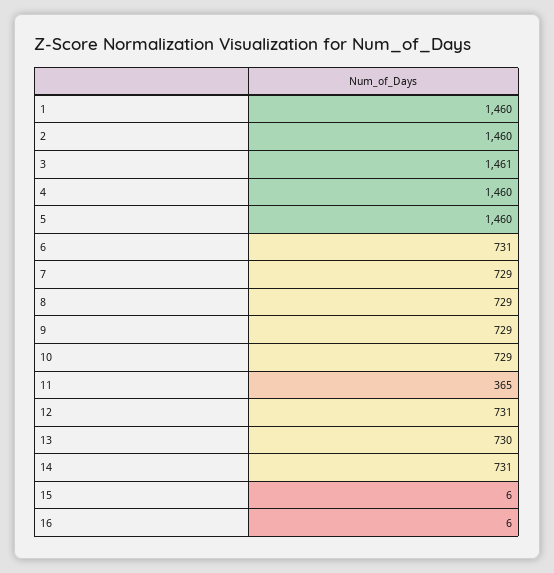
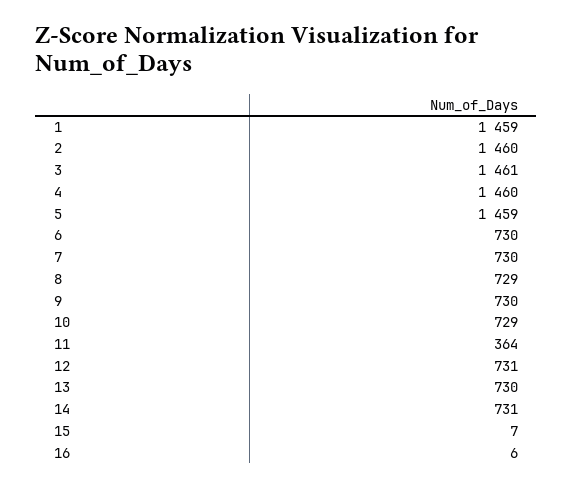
  {
-   "1": 1460,
+   "1": 1459,
    "2": 1460,
    "3": 1461,
    "4": 1460,
-   "5": 1460,
+   "5": 1459,
-   "6": 731,
+   "6": 730,
-   "7": 729,
+   "7": 730,
    "8": 729,
-   "9": 729,
+   "9": 730,
    "10": 729,
-   "11": 365,
+   "11": 364,
    "12": 731,
    "13": 730,
    "14": 731,
-   "15": 6,
+   "15": 7,
    "16": 6
  }

